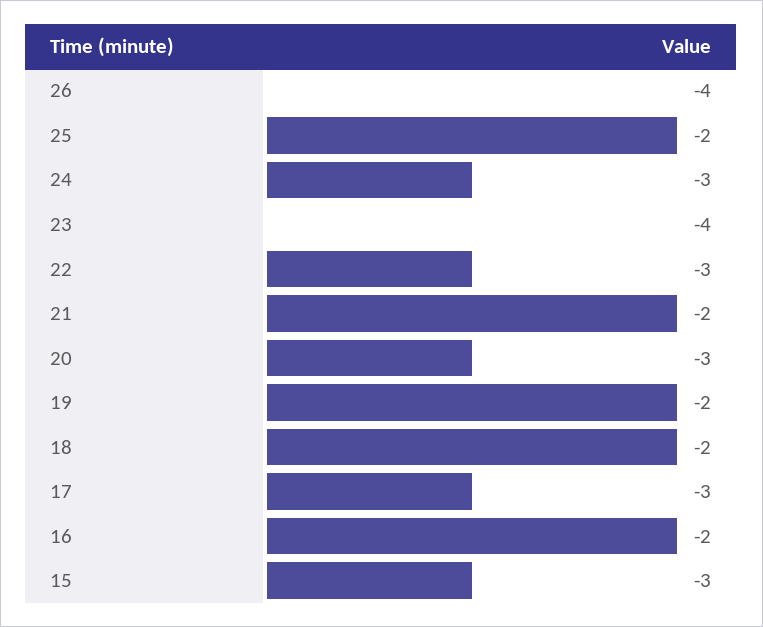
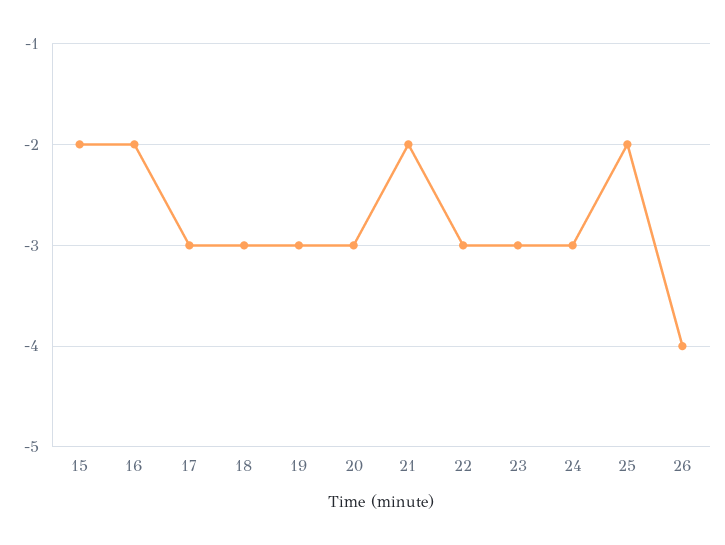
  {
    "26": -4,
    "25": -2,
    "24": -3,
-   "23": -4,
+   "23": -3,
    "22": -3,
    "21": -2,
    "20": -3,
-   "19": -2,
+   "19": -3,
-   "18": -2,
+   "18": -3,
    "17": -3,
    "16": -2,
-   "15": -3
+   "15": -2
  }

